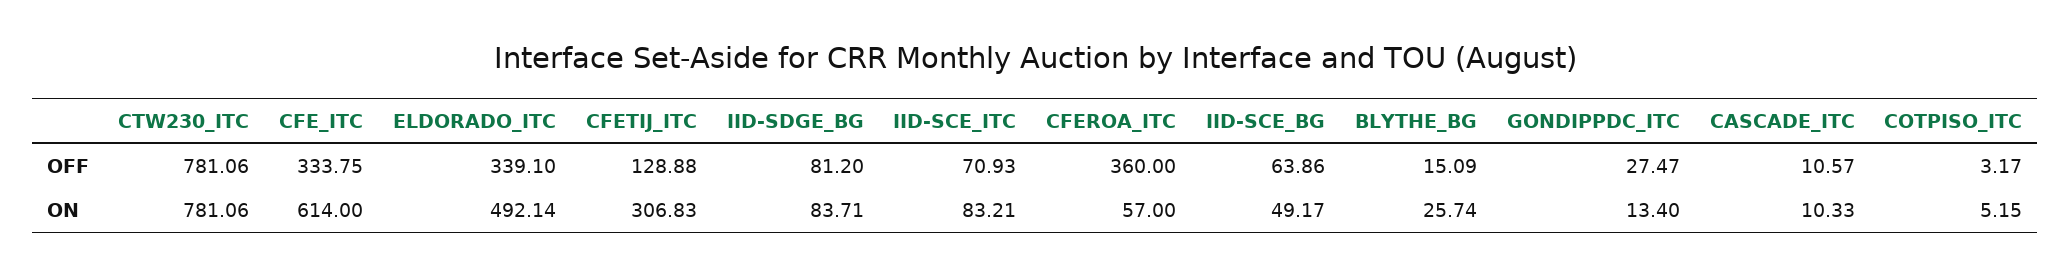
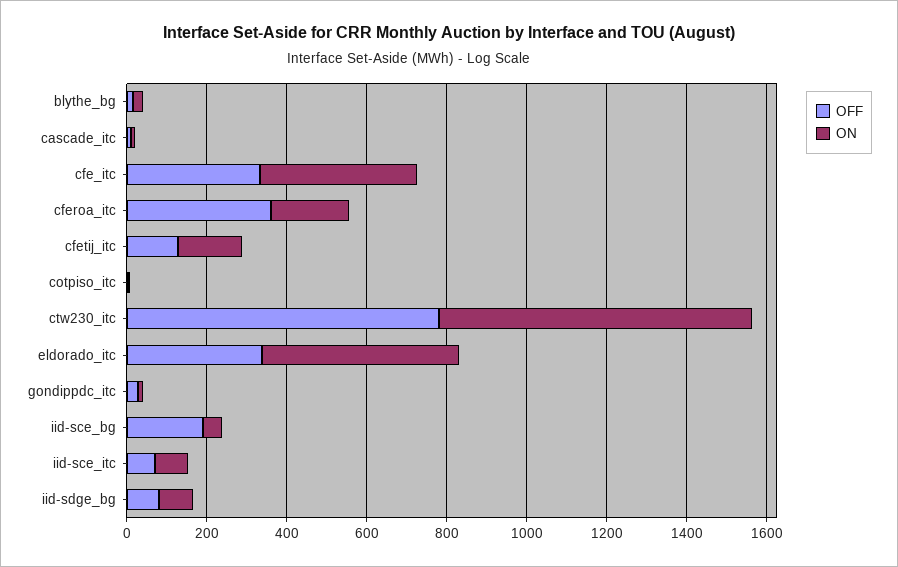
  {
    "OFF": {
      "CTW230_ITC": 781.06,
      "CFE_ITC": 333.75,
      "ELDORADO_ITC": 339.1,
      "CFETIJ_ITC": 128.88,
      "IID-SDGE_BG": 81.2,
      "IID-SCE_ITC": 70.93,
      "CFEROA_ITC": 360,
-     "IID-SCE_BG": 63.86,
+     "IID-SCE_BG": 200,
      "BLYTHE_BG": 15.09,
      "GONDIPPDC_ITC": 27.47,
      "CASCADE_ITC": 10.57,
      "COTPISO_ITC": 3.17
    },
    "ON": {
      "CTW230_ITC": 781.06,
-     "CFE_ITC": 614,
+     "CFE_ITC": 400,
      "ELDORADO_ITC": 492.14,
-     "CFETIJ_ITC": 306.83,
+     "CFETIJ_ITC": 150,
      "IID-SDGE_BG": 83.71,
      "IID-SCE_ITC": 83.21,
-     "CFEROA_ITC": 57,
+     "CFEROA_ITC": 200,
      "IID-SCE_BG": 49.17,
      "BLYTHE_BG": 25.74,
      "GONDIPPDC_ITC": 13.4,
      "CASCADE_ITC": 10.33,
      "COTPISO_ITC": 5.15
    }
  }

